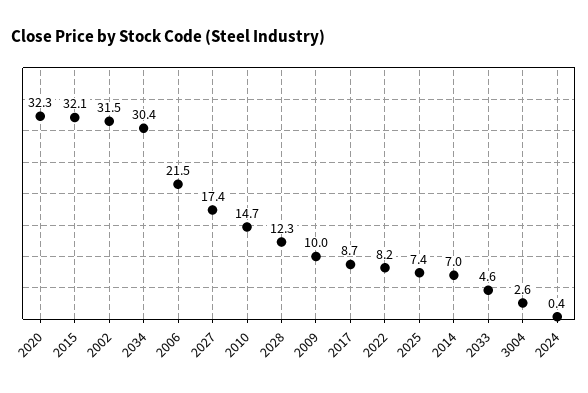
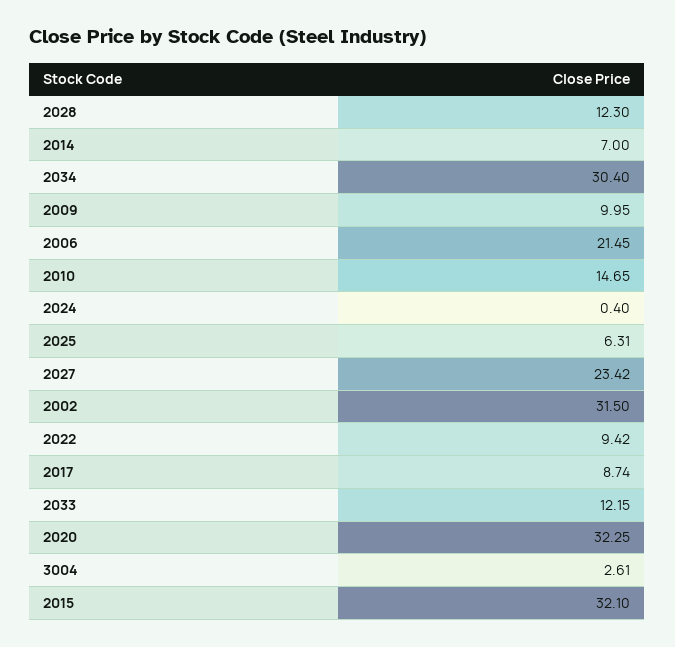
  {
    "2020": 32.25,
    "2015": 32.1,
    "2002": 31.5,
    "2034": 30.4,
    "2006": 21.45,
-   "2027": 17.4,
+   "2027": 23.42,
    "2010": 14.65,
    "2028": 12.3,
    "2009": 9.95,
    "2017": 8.74,
-   "2022": 8.2,
+   "2022": 9.42,
-   "2025": 7.4,
+   "2025": 6.31,
    "2014": 7,
-   "2033": 4.6,
+   "2033": 12.15,
    "3004": 2.61,
    "2024": 0.4
  }

